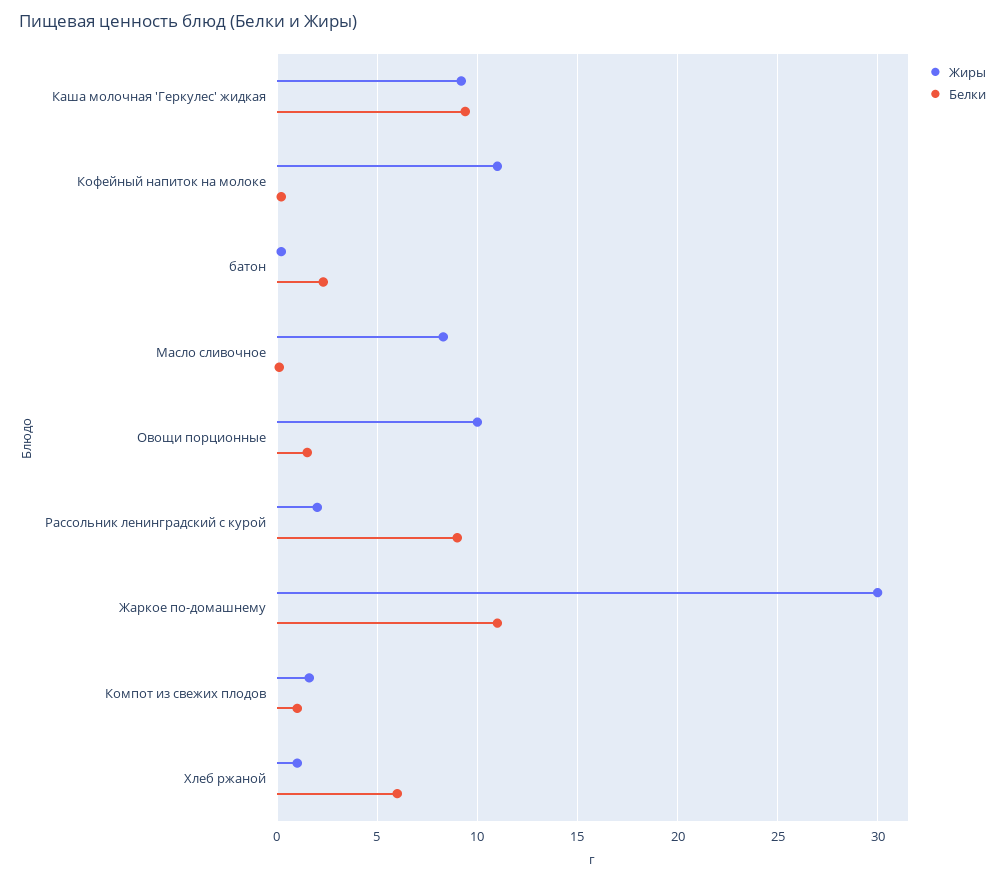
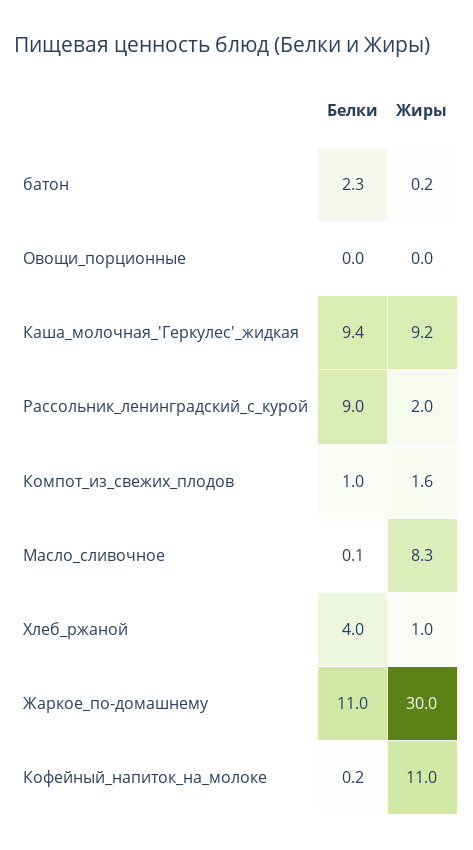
  {
    "Жиры": {
      "Каша молочная 'Геркулес' жидкая": 9.2,
      "Кофейный напиток на молоке": 11,
      "батон": 0.2,
      "Масло сливочное": 8.3,
-     "Овощи порционные": 10,
+     "Овощи порционные": 0,
      "Рассольник ленинградский с курой": 2,
      "Жаркое по-домашнему": 30,
      "Компот из свежих плодов": 1.6,
      "Хлеб ржаной": 1
    },
    "Белки": {
      "Каша молочная 'Геркулес' жидкая": 9.4,
      "Кофейный напиток на молоке": 0.2,
      "батон": 2.3,
      "Масло сливочное": 0.1,
-     "Овощи порционные": 1.5,
+     "Овощи порционные": 0,
      "Рассольник ленинградский с курой": 9,
      "Жаркое по-домашнему": 11,
      "Компот из свежих плодов": 1,
-     "Хлеб ржаной": 6
+     "Хлеб ржаной": 4
    }
  }

